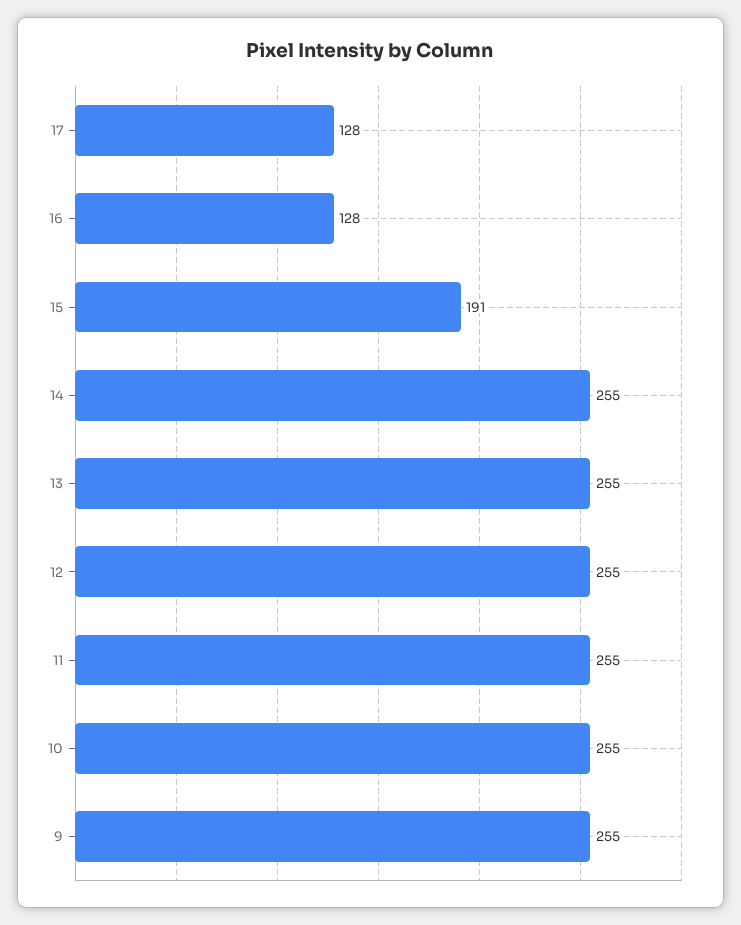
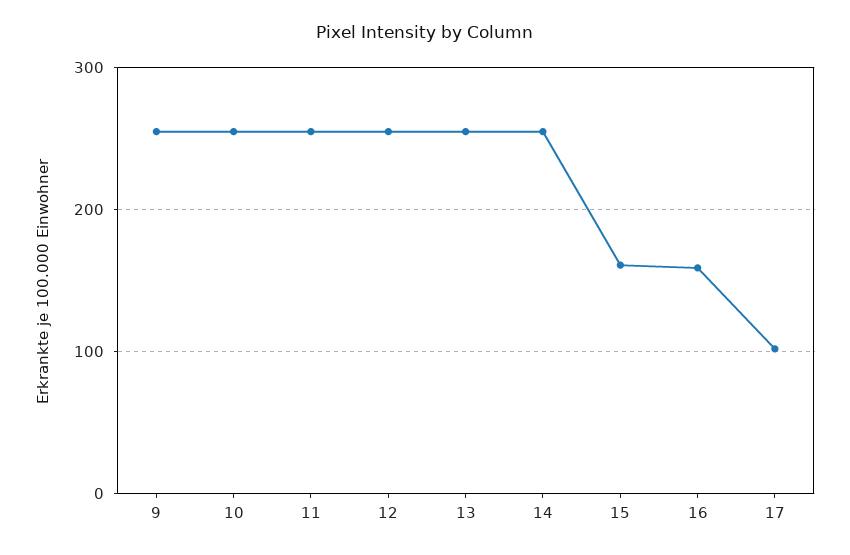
  {
-   "17": 128,
+   "17": 100,
-   "16": 128,
+   "16": 160,
-   "15": 191,
+   "15": 160,
    "14": 255,
    "13": 255,
    "12": 255,
    "11": 255,
    "10": 255,
    "9": 255
  }

